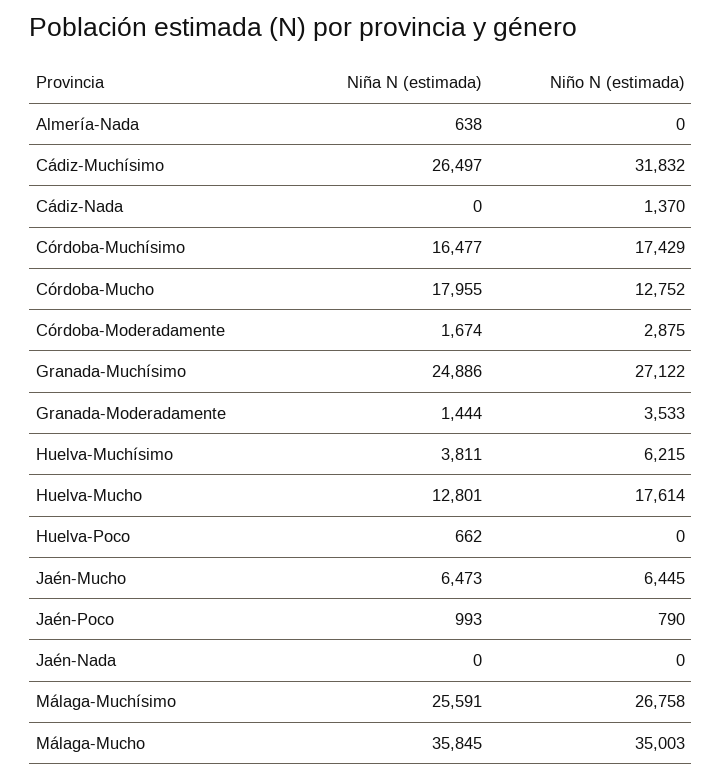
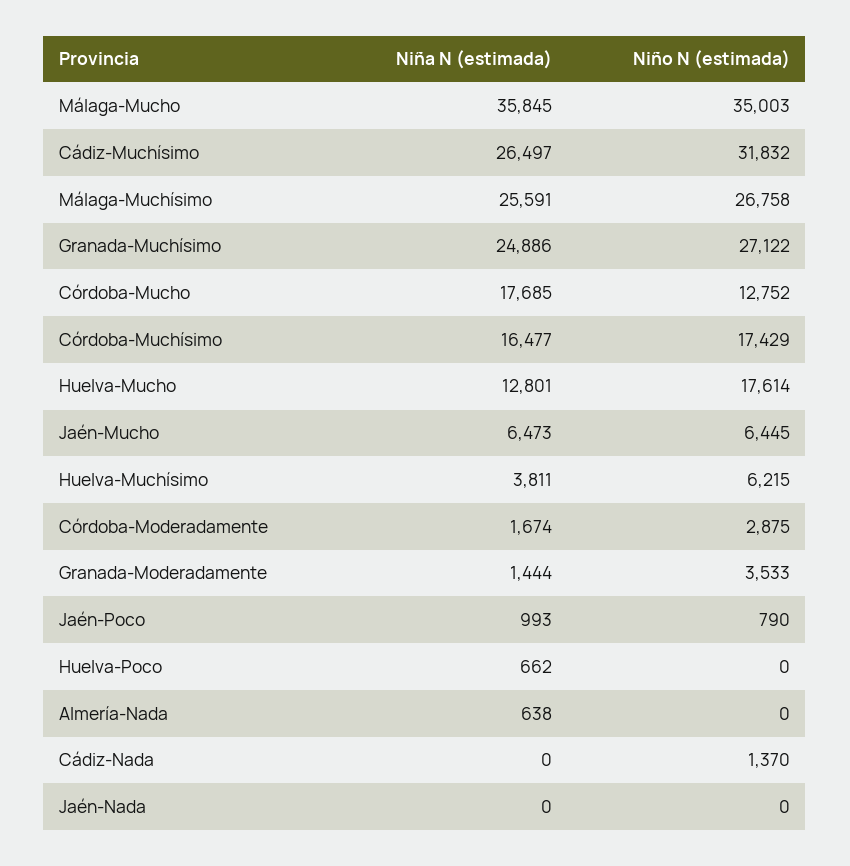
  {
    "Niña N (estimada)": {
      "Almería-Nada": 638,
      "Cádiz-Muchísimo": 26497,
      "Cádiz-Nada": 0,
      "Córdoba-Muchísimo": 16477,
-     "Córdoba-Mucho": 17955,
+     "Córdoba-Mucho": 17685,
      "Córdoba-Moderadamente": 1674,
      "Granada-Muchísimo": 24886,
      "Granada-Moderadamente": 1444,
      "Huelva-Muchísimo": 3811,
      "Huelva-Mucho": 12801,
      "Huelva-Poco": 662,
      "Jaén-Mucho": 6473,
      "Jaén-Poco": 993,
      "Jaén-Nada": 0,
      "Málaga-Muchísimo": 25591,
      "Málaga-Mucho": 35845
    },
    "Niño N (estimada)": {
      "Almería-Nada": 0,
      "Cádiz-Muchísimo": 31832,
      "Cádiz-Nada": 1370,
      "Córdoba-Muchísimo": 17429,
      "Córdoba-Mucho": 12752,
      "Córdoba-Moderadamente": 2875,
      "Granada-Muchísimo": 27122,
      "Granada-Moderadamente": 3533,
      "Huelva-Muchísimo": 6215,
      "Huelva-Mucho": 17614,
      "Huelva-Poco": 0,
      "Jaén-Mucho": 6445,
      "Jaén-Poco": 790,
      "Jaén-Nada": 0,
      "Málaga-Muchísimo": 26758,
      "Málaga-Mucho": 35003
    }
  }

